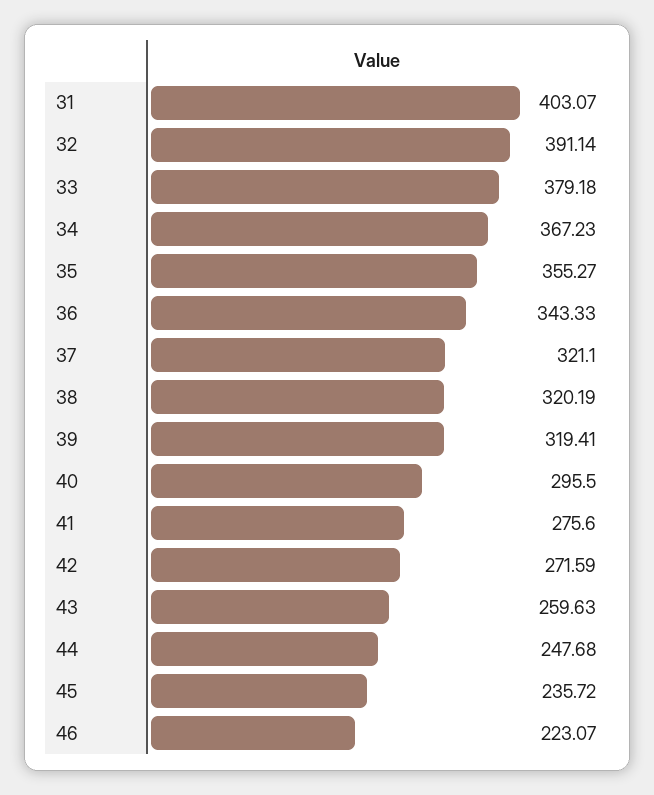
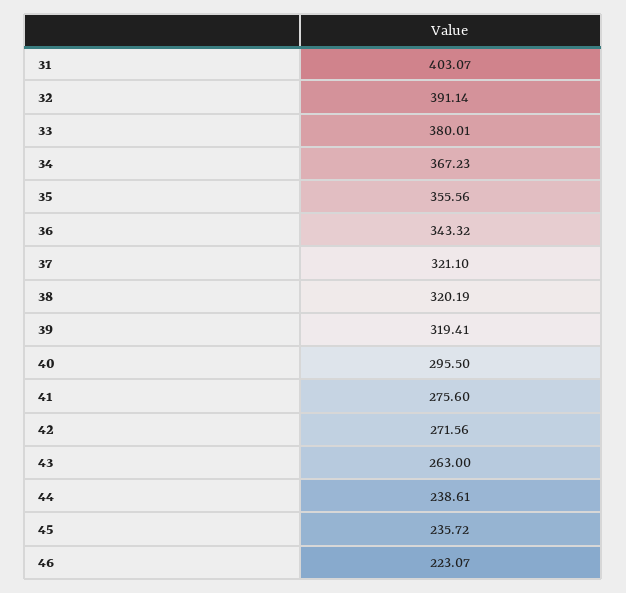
  {
    "31": 403.07,
    "32": 391.14,
-   "33": 379.18,
+   "33": 380.01,
    "34": 367.23,
-   "35": 355.27,
+   "35": 355.56,
-   "36": 343.33,
+   "36": 343.32,
    "37": 321.1,
    "38": 320.19,
    "39": 319.41,
    "40": 295.5,
    "41": 275.6,
-   "42": 271.59,
+   "42": 271.56,
-   "43": 259.63,
+   "43": 263,
-   "44": 247.68,
+   "44": 238.61,
    "45": 235.72,
    "46": 223.07
  }

